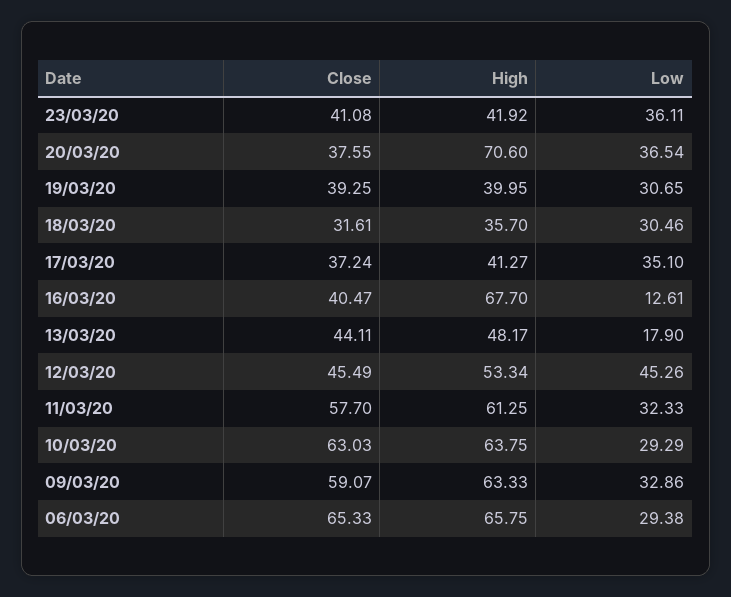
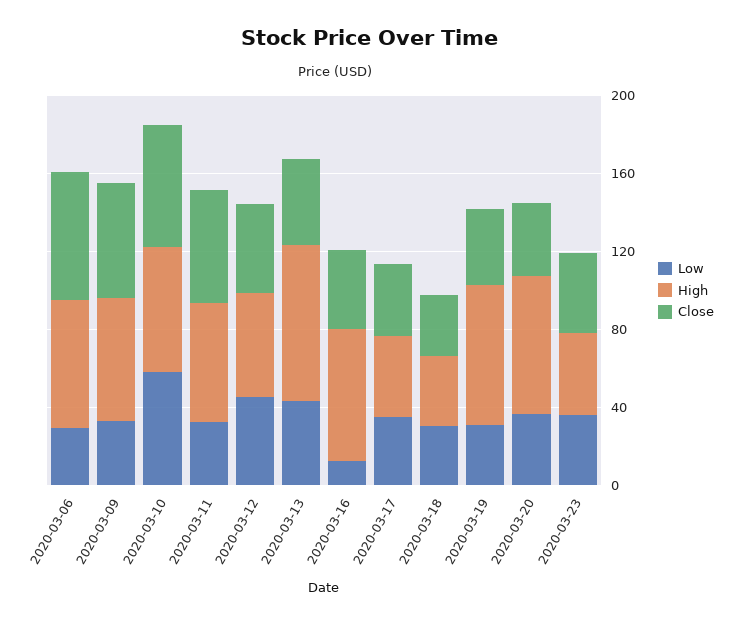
  {
    "Close": {
      "23/03/20": 41.08,
      "20/03/20": 37.55,
      "19/03/20": 39.25,
      "18/03/20": 31.61,
      "17/03/20": 37.24,
      "16/03/20": 40.47,
      "13/03/20": 44.11,
      "12/03/20": 45.49,
      "11/03/20": 57.7,
      "10/03/20": 63.03,
      "09/03/20": 59.07,
      "06/03/20": 65.33
    },
    "High": {
      "23/03/20": 41.92,
      "20/03/20": 70.6,
-     "19/03/20": 39.95,
+     "19/03/20": 70,
      "18/03/20": 35.7,
      "17/03/20": 41.27,
      "16/03/20": 67.7,
-     "13/03/20": 48.17,
+     "13/03/20": 80,
      "12/03/20": 53.34,
      "11/03/20": 61.25,
      "10/03/20": 63.75,
      "09/03/20": 63.33,
      "06/03/20": 65.75
    },
    "Low": {
      "23/03/20": 36.11,
      "20/03/20": 36.54,
      "19/03/20": 30.65,
      "18/03/20": 30.46,
      "17/03/20": 35.1,
      "16/03/20": 12.61,
-     "13/03/20": 17.9,
+     "13/03/20": 40,
      "12/03/20": 45.26,
      "11/03/20": 32.33,
-     "10/03/20": 29.29,
+     "10/03/20": 60,
      "09/03/20": 32.86,
      "06/03/20": 29.38
    }
  }

